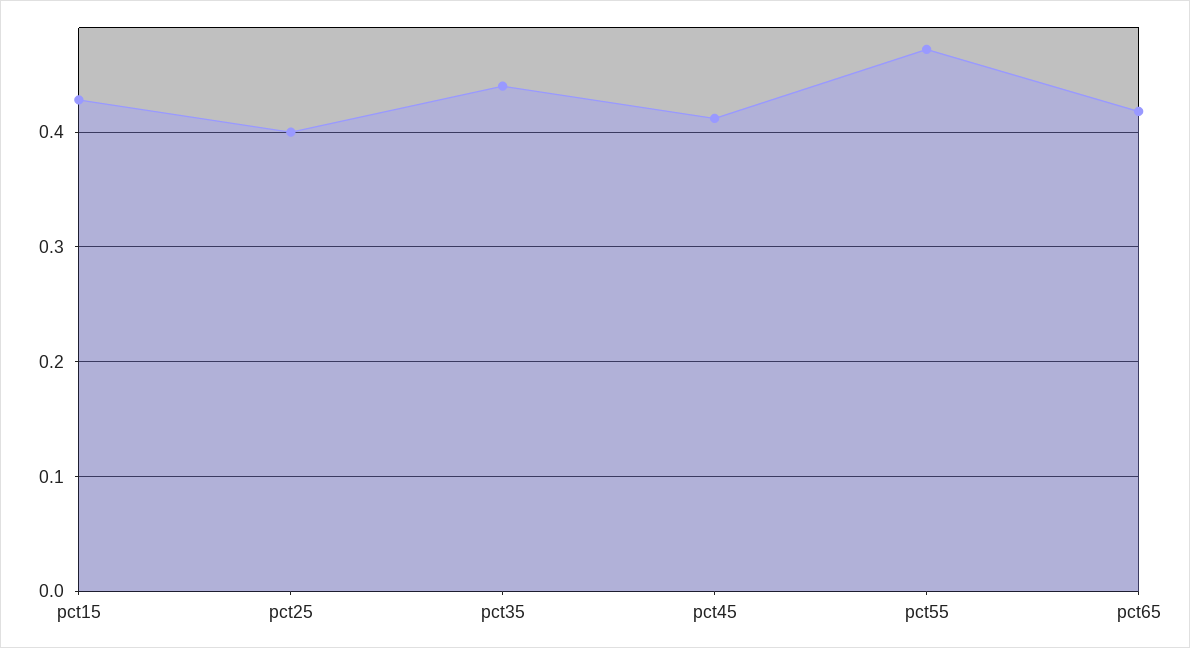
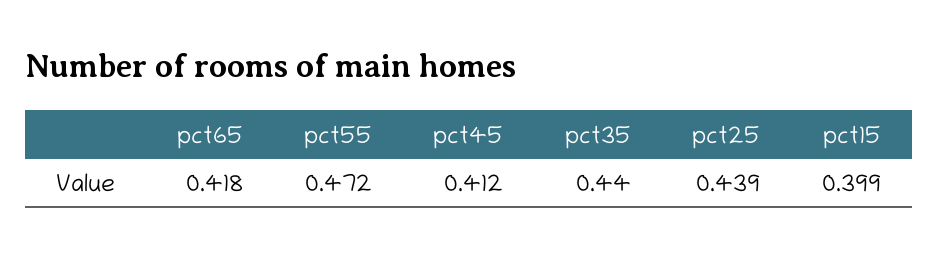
  {
-   "pct15": 0.43,
+   "pct15": 0.399,
-   "pct25": 0.4,
+   "pct25": 0.439,
    "pct35": 0.44,
    "pct45": 0.412,
    "pct55": 0.472,
    "pct65": 0.418
  }

